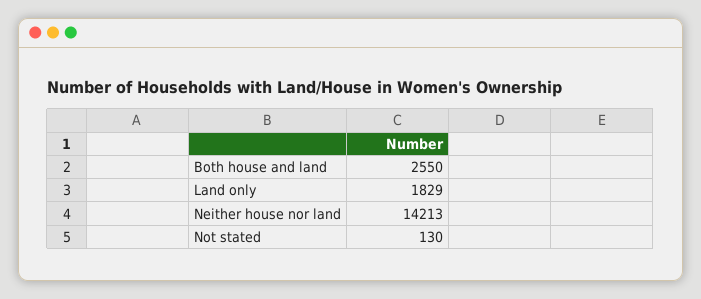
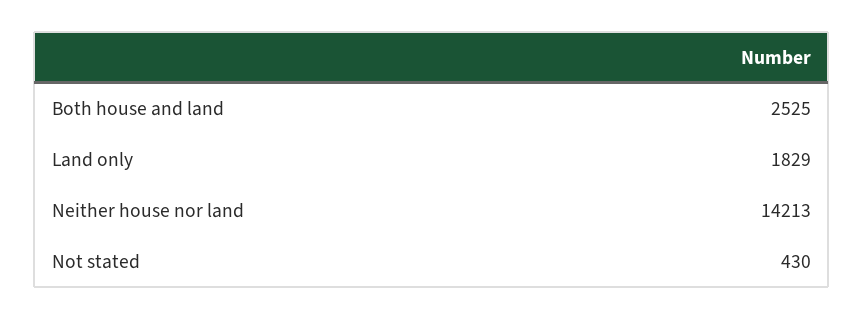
  {
-   "Both house and land": 2550,
+   "Both house and land": 2525,
    "Land only": 1829,
    "Neither house nor land": 14213,
-   "Not stated": 130
+   "Not stated": 430
  }

